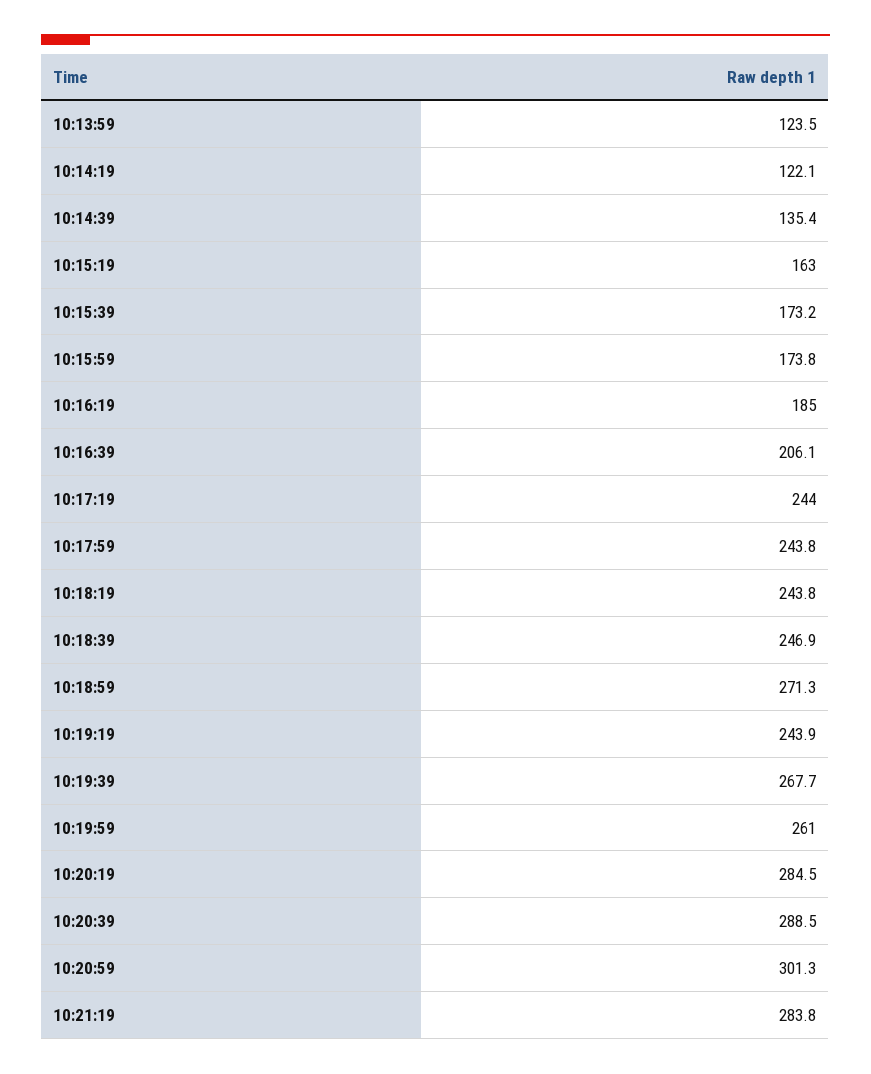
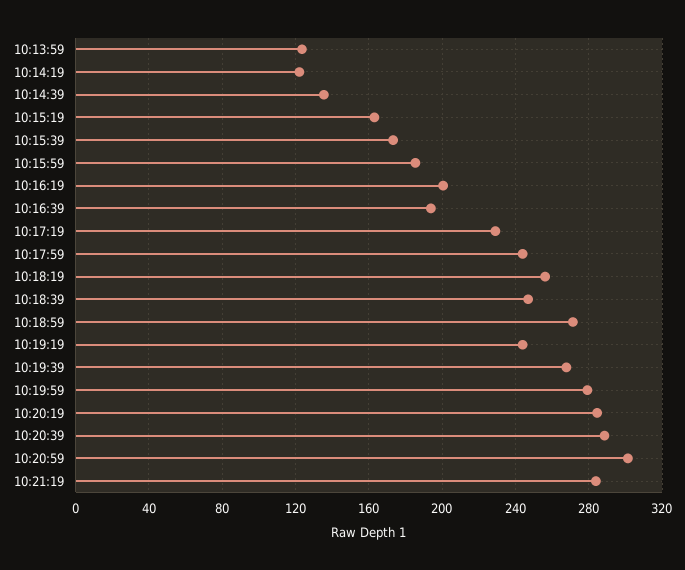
  {
    "10:13:59": 123.5,
    "10:14:19": 122.1,
    "10:14:39": 135.4,
    "10:15:19": 163,
    "10:15:39": 173.2,
-   "10:15:59": 173.8,
+   "10:15:59": 185,
-   "10:16:19": 185,
+   "10:16:19": 200,
-   "10:16:39": 206.1,
+   "10:16:39": 195,
-   "10:17:19": 244,
+   "10:17:19": 230,
    "10:17:59": 243.8,
-   "10:18:19": 243.8,
+   "10:18:19": 255,
    "10:18:39": 246.9,
    "10:18:59": 271.3,
    "10:19:19": 243.9,
    "10:19:39": 267.7,
-   "10:19:59": 261,
+   "10:19:59": 280,
    "10:20:19": 284.5,
    "10:20:39": 288.5,
    "10:20:59": 301.3,
    "10:21:19": 283.8
  }

